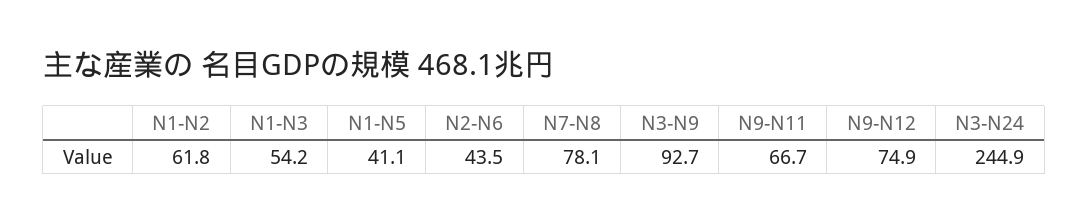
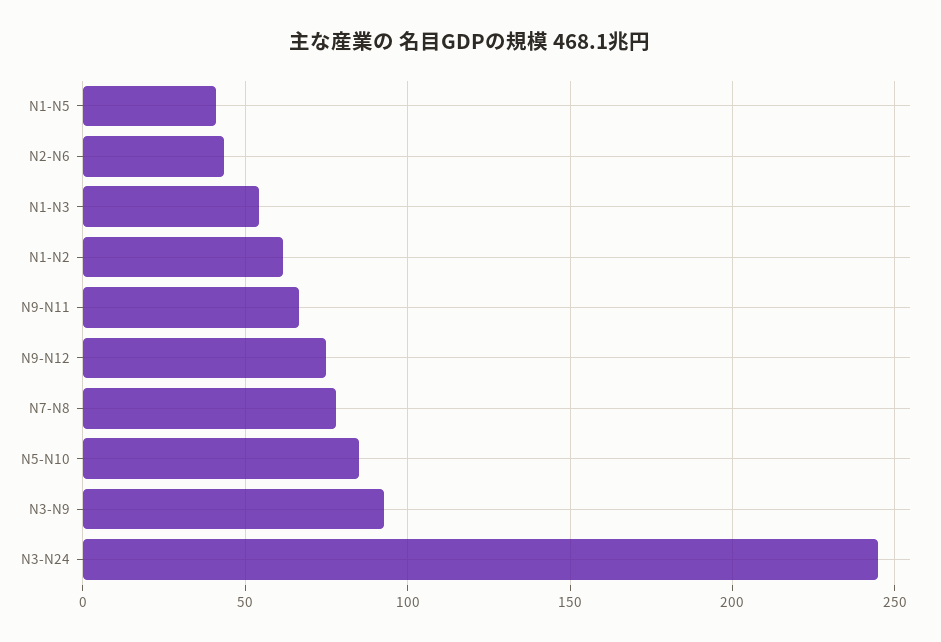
  {
    "N1-N2": 61.8,
    "N1-N3": 54.2,
    "N1-N5": 41.1,
    "N2-N6": 43.5,
    "N7-N8": 78.1,
    "N3-N9": 92.7,
    "N9-N11": 66.7,
    "N9-N12": 74.9,
-   "N3-N24": 244.9
+   "N3-N24": 244.9,
+   "N5-N10": 85
  }

